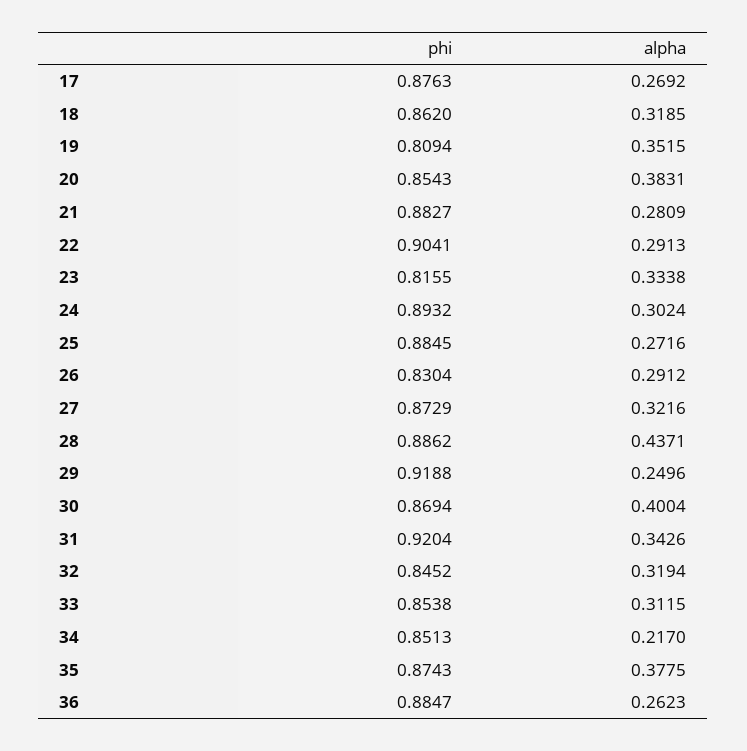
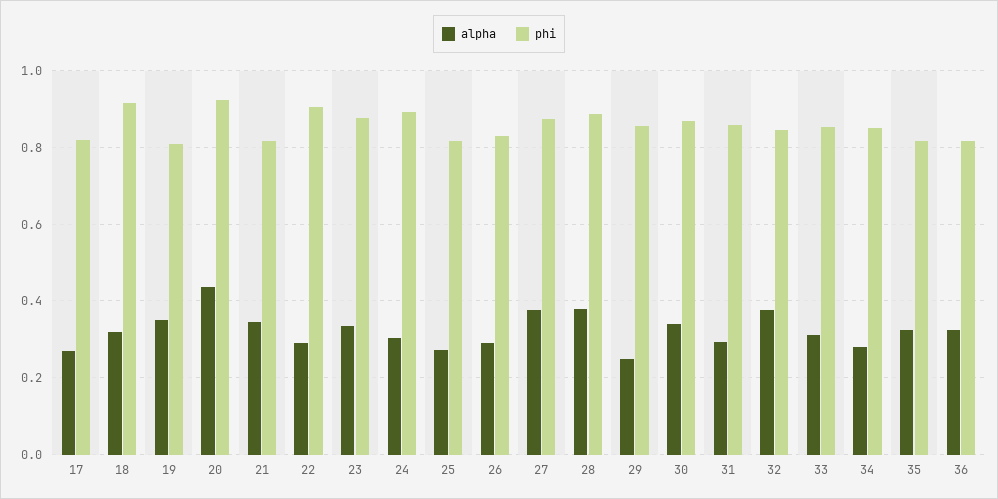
  {
    "phi": {
-     "17": 0.8763,
+     "17": 0.82,
-     "18": 0.862,
+     "18": 0.92,
      "19": 0.8094,
-     "20": 0.8543,
+     "20": 0.92,
-     "21": 0.8827,
+     "21": 0.82,
      "22": 0.9041,
-     "23": 0.8155,
+     "23": 0.88,
      "24": 0.8932,
-     "25": 0.8845,
+     "25": 0.82,
      "26": 0.8304,
      "27": 0.8729,
      "28": 0.8862,
-     "29": 0.9188,
+     "29": 0.86,
      "30": 0.8694,
-     "31": 0.9204,
+     "31": 0.86,
      "32": 0.8452,
      "33": 0.8538,
      "34": 0.8513,
-     "35": 0.8743,
+     "35": 0.82,
-     "36": 0.8847
+     "36": 0.82
    },
    "alpha": {
      "17": 0.2692,
      "18": 0.3185,
      "19": 0.3515,
-     "20": 0.3831,
+     "20": 0.44,
-     "21": 0.2809,
+     "21": 0.34,
      "22": 0.2913,
      "23": 0.3338,
      "24": 0.3024,
      "25": 0.2716,
      "26": 0.2912,
-     "27": 0.3216,
+     "27": 0.38,
-     "28": 0.4371,
+     "28": 0.38,
      "29": 0.2496,
-     "30": 0.4004,
+     "30": 0.34,
-     "31": 0.3426,
+     "31": 0.3,
-     "32": 0.3194,
+     "32": 0.38,
      "33": 0.3115,
-     "34": 0.217,
+     "34": 0.28,
-     "35": 0.3775,
+     "35": 0.32,
-     "36": 0.2623
+     "36": 0.32
    }
  }

